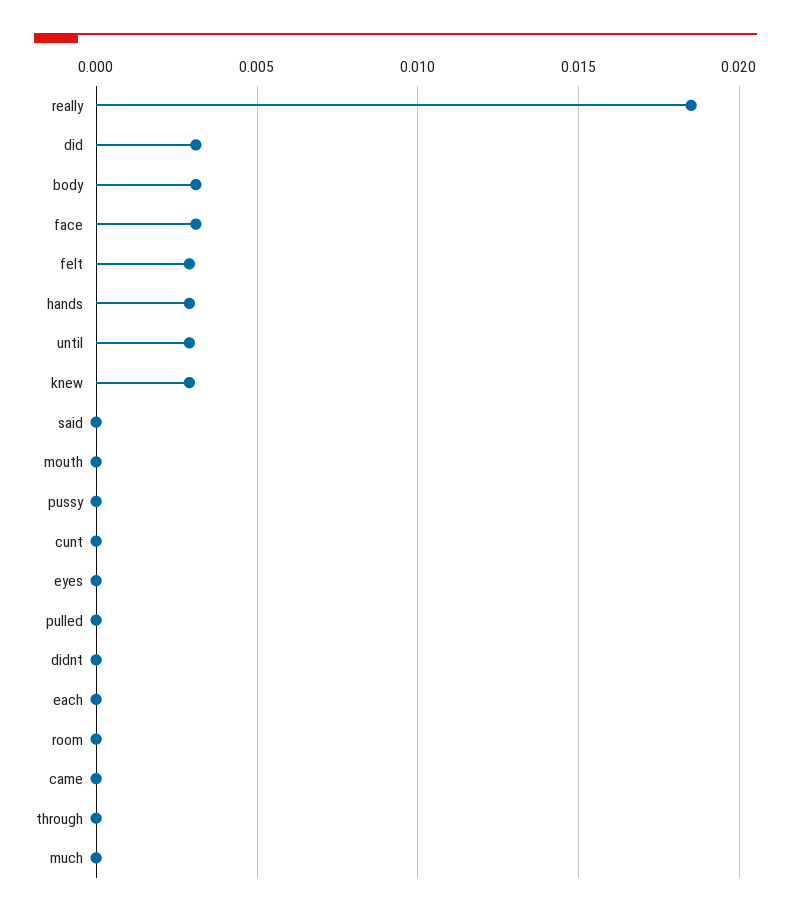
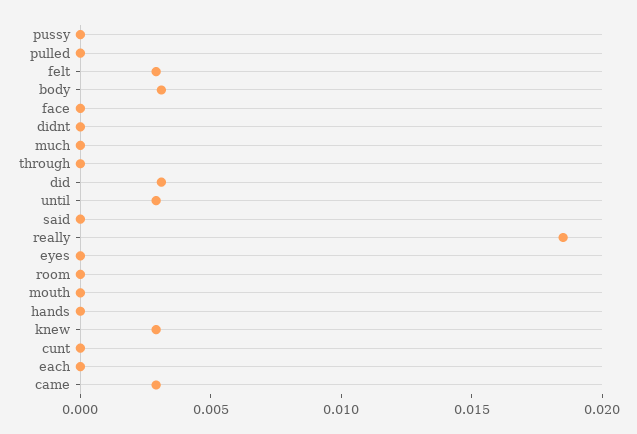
  {
    "really": 0.0185,
    "did": 0.003,
    "body": 0.003,
-   "face": 0.003,
+   "face": 0,
    "felt": 0.003,
-   "hands": 0.003,
+   "hands": 0,
    "until": 0.003,
    "knew": 0.003,
    "said": 0,
    "mouth": 0,
    "pussy": 0,
    "cunt": 0,
    "eyes": 0,
    "pulled": 0,
    "didnt": 0,
    "each": 0,
    "room": 0,
-   "came": 0,
+   "came": 0.003,
    "through": 0,
    "much": 0
  }

